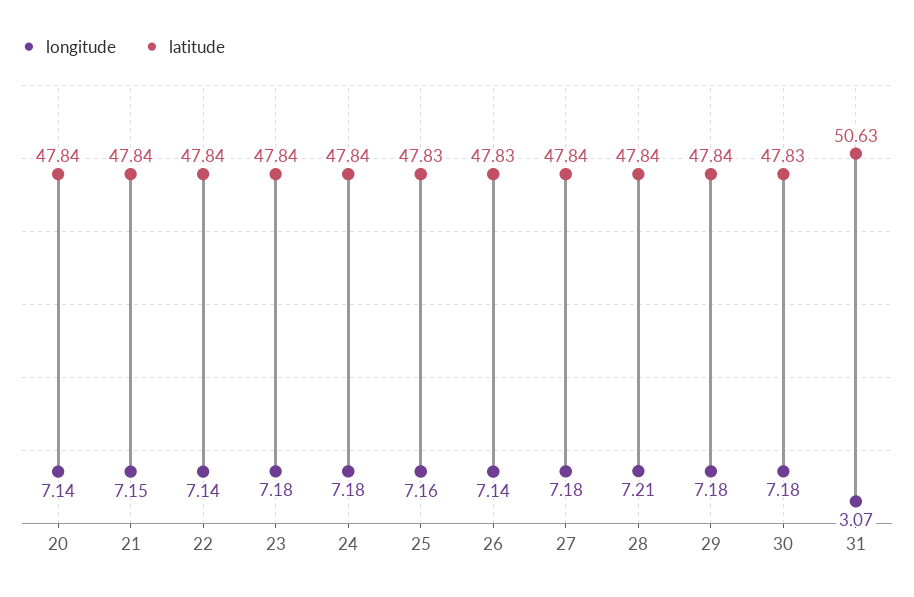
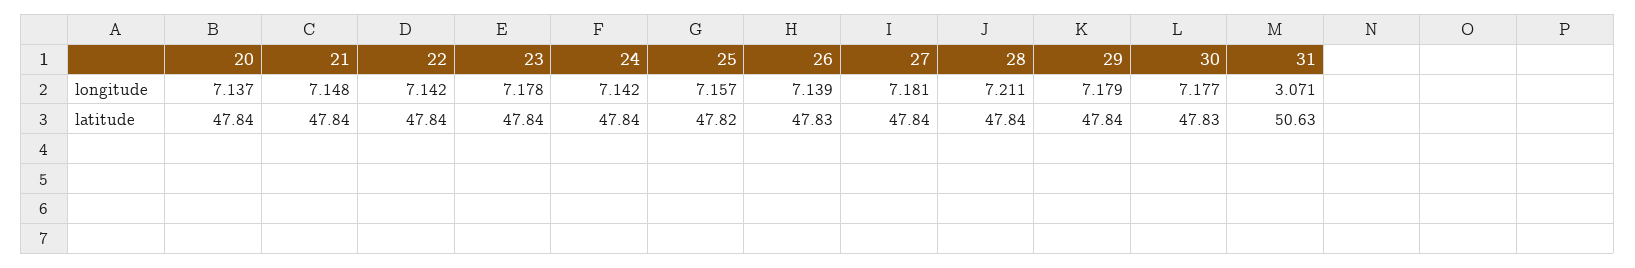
  {
    "longitude": {
      "20": 7.137,
      "21": 7.148,
      "22": 7.142,
      "23": 7.178,
-     "24": 7.18,
+     "24": 7.142,
      "25": 7.157,
      "26": 7.139,
      "27": 7.181,
      "28": 7.211,
      "29": 7.179,
      "30": 7.177,
      "31": 3.071
    },
    "latitude": {
      "20": 47.84,
      "21": 47.84,
      "22": 47.84,
      "23": 47.84,
      "24": 47.84,
-     "25": 47.83,
+     "25": 47.82,
      "26": 47.83,
      "27": 47.84,
      "28": 47.84,
      "29": 47.84,
      "30": 47.83,
      "31": 50.63
    }
  }

